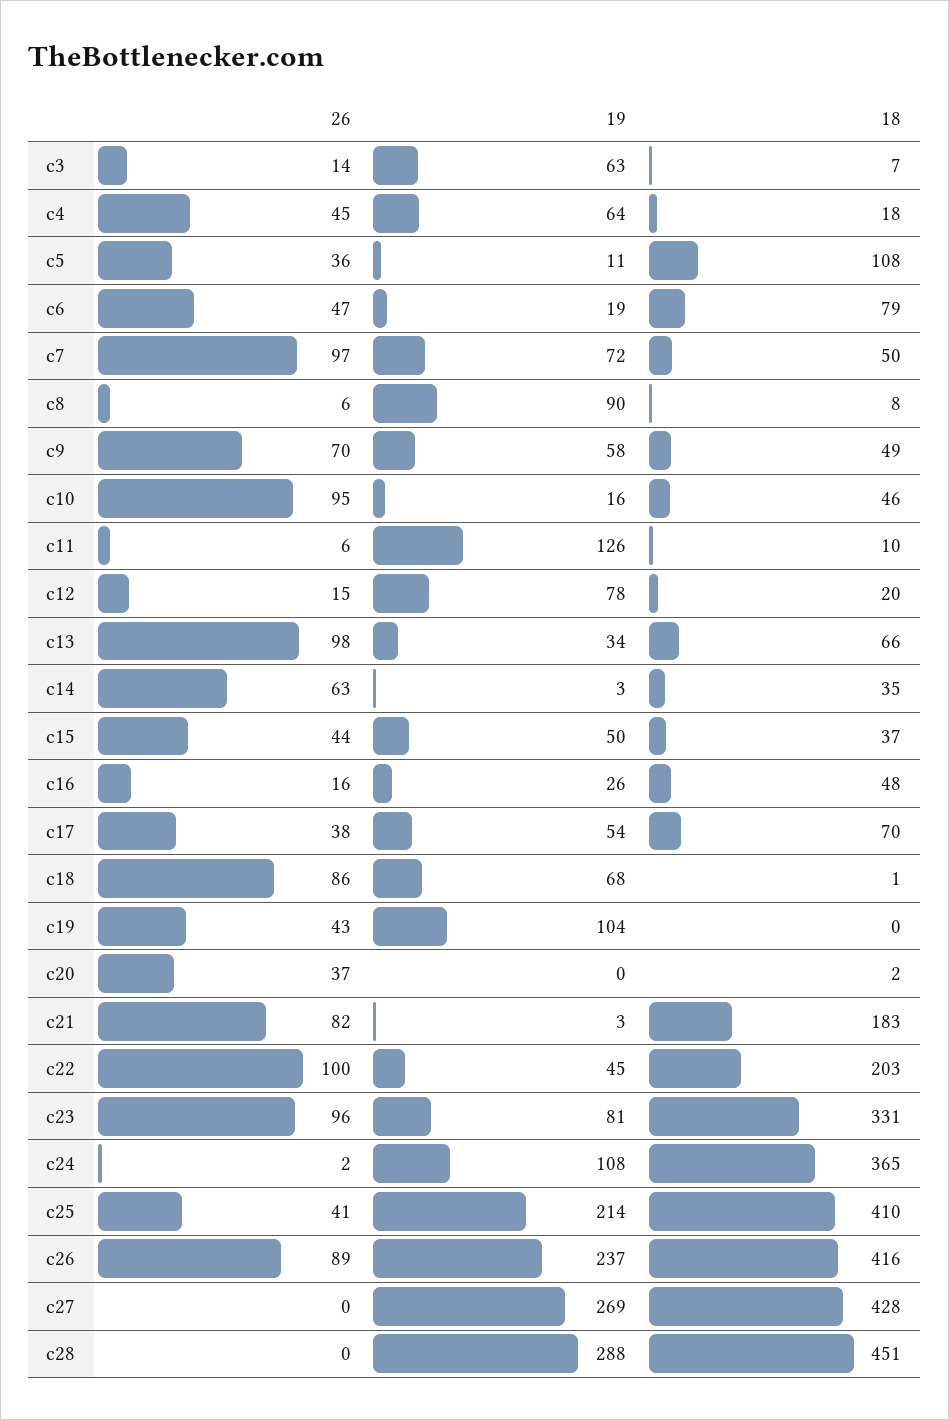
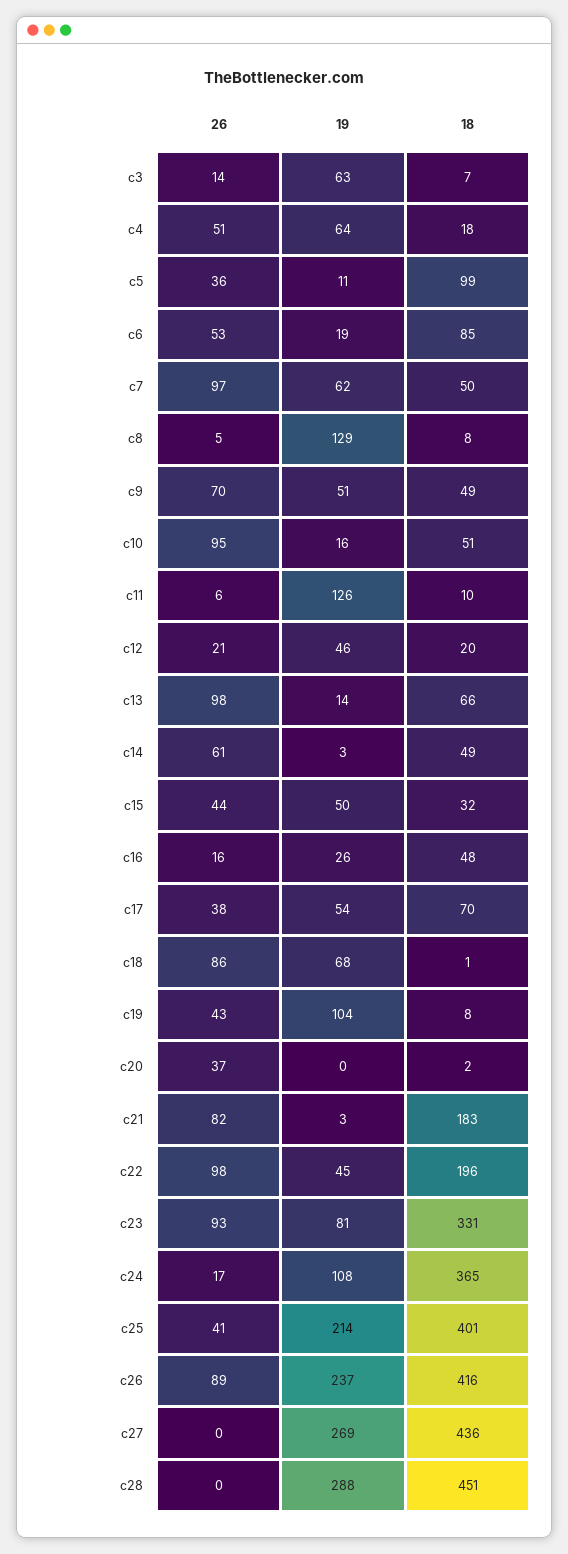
  {
    "26": {
      "c3": 14,
-     "c4": 45,
+     "c4": 51,
      "c5": 36,
-     "c6": 47,
+     "c6": 53,
      "c7": 97,
-     "c8": 6,
+     "c8": 5,
      "c9": 70,
      "c10": 95,
      "c11": 6,
-     "c12": 15,
+     "c12": 21,
      "c13": 98,
-     "c14": 63,
+     "c14": 61,
      "c15": 44,
      "c16": 16,
      "c17": 38,
      "c18": 86,
      "c19": 43,
      "c20": 37,
      "c21": 82,
-     "c22": 100,
+     "c22": 98,
-     "c23": 96,
+     "c23": 93,
-     "c24": 2,
+     "c24": 17,
      "c25": 41,
      "c26": 89,
      "c27": 0,
      "c28": 0
    },
    "19": {
      "c3": 63,
      "c4": 64,
      "c5": 11,
      "c6": 19,
-     "c7": 72,
+     "c7": 62,
-     "c8": 90,
+     "c8": 129,
-     "c9": 58,
+     "c9": 51,
      "c10": 16,
      "c11": 126,
-     "c12": 78,
+     "c12": 46,
-     "c13": 34,
+     "c13": 14,
      "c14": 3,
      "c15": 50,
      "c16": 26,
      "c17": 54,
      "c18": 68,
      "c19": 104,
      "c20": 0,
      "c21": 3,
      "c22": 45,
      "c23": 81,
      "c24": 108,
      "c25": 214,
      "c26": 237,
      "c27": 269,
      "c28": 288
    },
    "18": {
      "c3": 7,
      "c4": 18,
-     "c5": 108,
+     "c5": 99,
-     "c6": 79,
+     "c6": 85,
      "c7": 50,
      "c8": 8,
      "c9": 49,
-     "c10": 46,
+     "c10": 51,
      "c11": 10,
      "c12": 20,
      "c13": 66,
-     "c14": 35,
+     "c14": 49,
-     "c15": 37,
+     "c15": 32,
      "c16": 48,
      "c17": 70,
      "c18": 1,
-     "c19": 0,
+     "c19": 8,
      "c20": 2,
      "c21": 183,
-     "c22": 203,
+     "c22": 196,
      "c23": 331,
      "c24": 365,
-     "c25": 410,
+     "c25": 401,
      "c26": 416,
-     "c27": 428,
+     "c27": 436,
      "c28": 451
    }
  }

